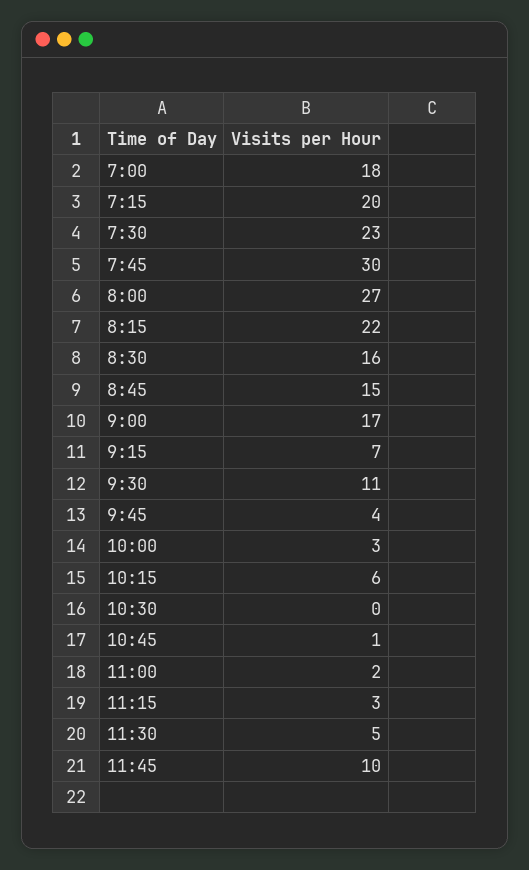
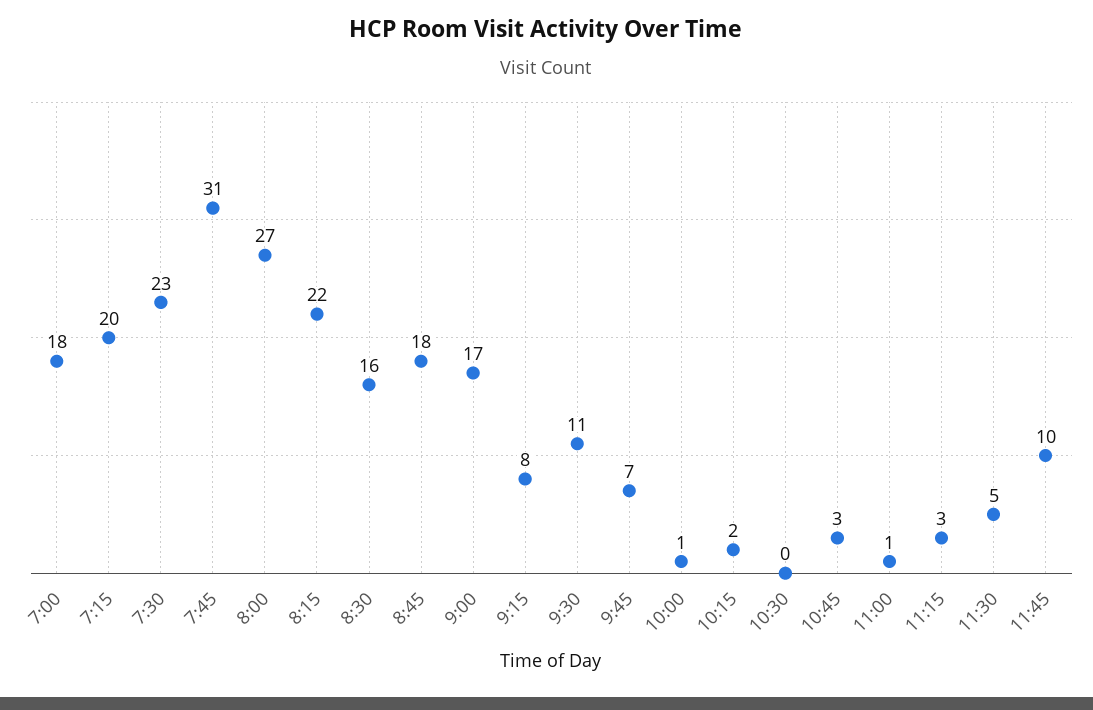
  {
    "7:00": 18,
    "7:15": 20,
    "7:30": 23,
-   "7:45": 30,
+   "7:45": 31,
    "8:00": 27,
    "8:15": 22,
    "8:30": 16,
-   "8:45": 15,
+   "8:45": 18,
    "9:00": 17,
-   "9:15": 7,
+   "9:15": 8,
    "9:30": 11,
-   "9:45": 4,
+   "9:45": 7,
-   "10:00": 3,
+   "10:00": 1,
-   "10:15": 6,
+   "10:15": 2,
    "10:30": 0,
-   "10:45": 1,
+   "10:45": 3,
-   "11:00": 2,
+   "11:00": 1,
    "11:15": 3,
    "11:30": 5,
    "11:45": 10
  }

